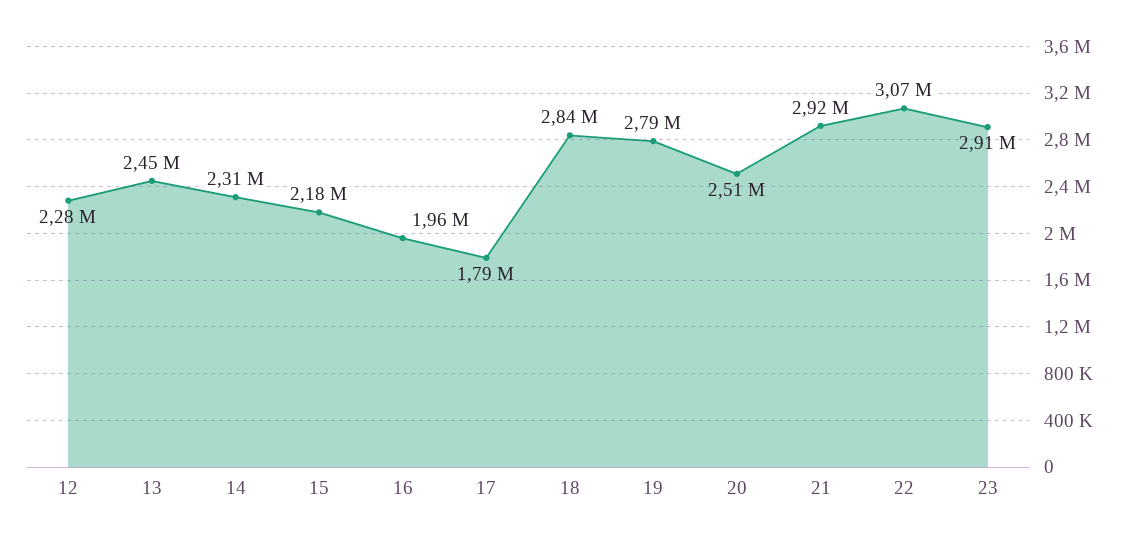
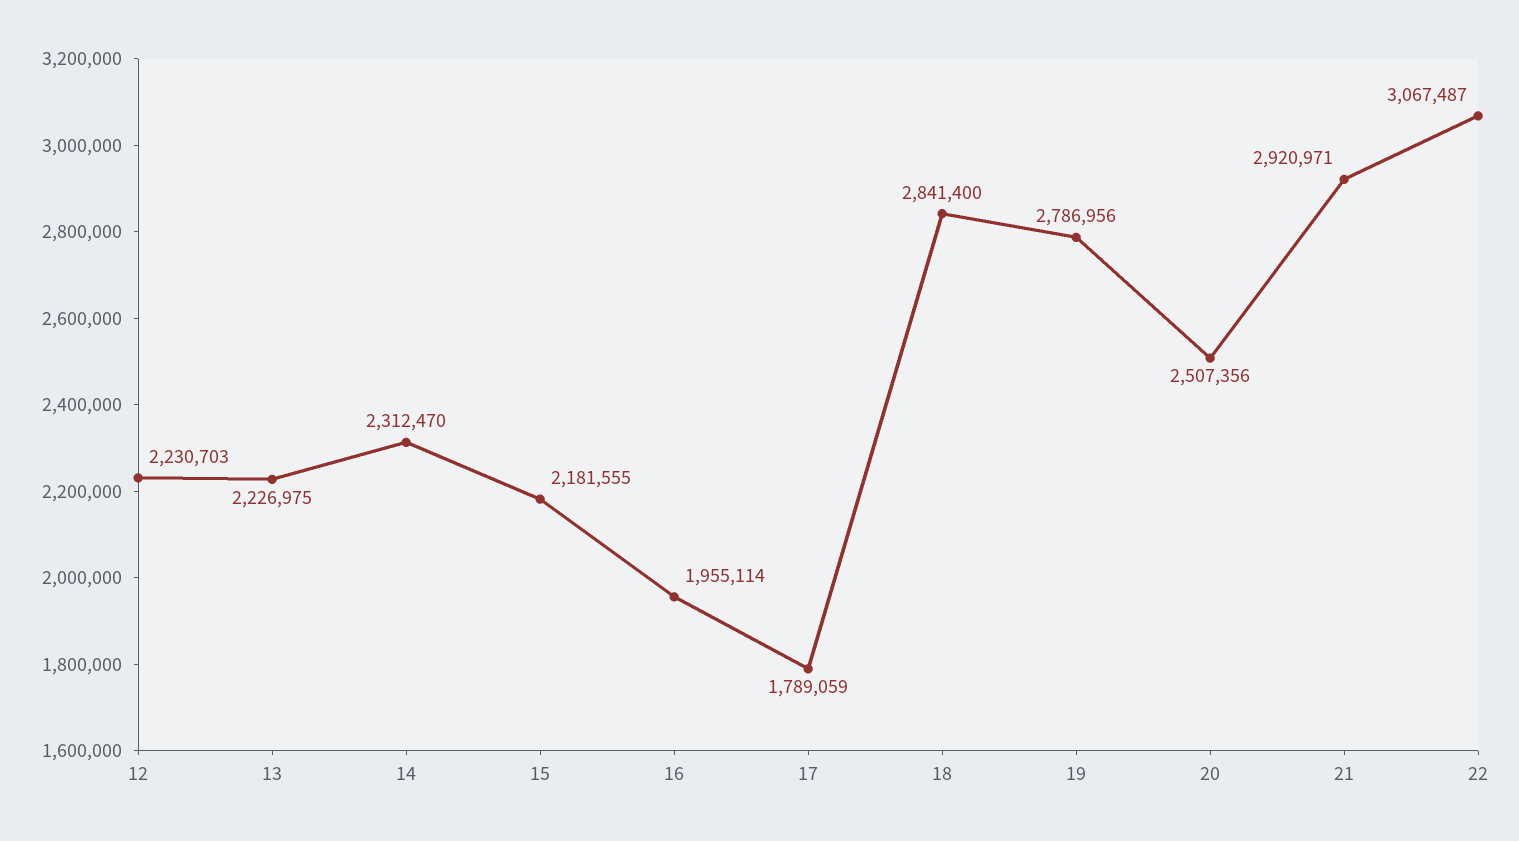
  {
-   "12": 2280000,
+   "12": 2230703,
-   "13": 2450000,
+   "13": 2226975,
    "14": 2312470,
    "15": 2181555,
    "16": 1955114,
    "17": 1789059,
    "18": 2841400,
    "19": 2786956,
    "20": 2507356,
    "21": 2920971,
-   "22": 3067487,
+   "22": 3067487
-   "23": 2910000
  }

